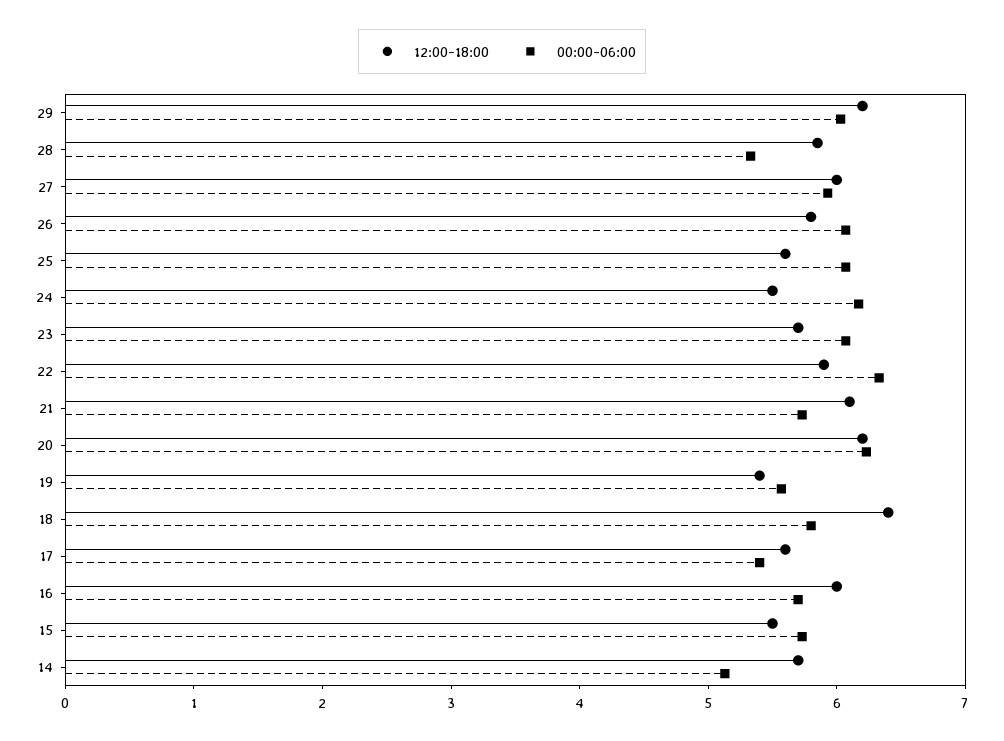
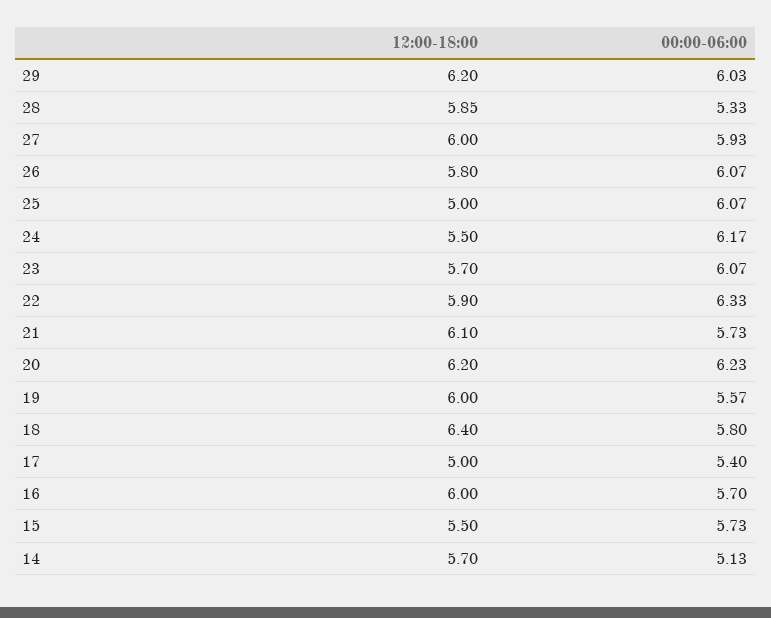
  {
    "12:00-18:00": {
      "29": 6.2,
      "28": 5.85,
      "27": 6,
      "26": 5.8,
-     "25": 5.6,
+     "25": 5,
      "24": 5.5,
      "23": 5.7,
      "22": 5.9,
      "21": 6.1,
      "20": 6.2,
-     "19": 5.4,
+     "19": 6,
      "18": 6.4,
-     "17": 5.6,
+     "17": 5,
      "16": 6,
      "15": 5.5,
      "14": 5.7
    },
    "00:00-06:00": {
      "29": 6.03,
      "28": 5.33,
      "27": 5.93,
      "26": 6.07,
      "25": 6.07,
      "24": 6.17,
      "23": 6.07,
      "22": 6.33,
      "21": 5.73,
      "20": 6.23,
      "19": 5.57,
      "18": 5.8,
      "17": 5.4,
      "16": 5.7,
      "15": 5.73,
      "14": 5.13
    }
  }

